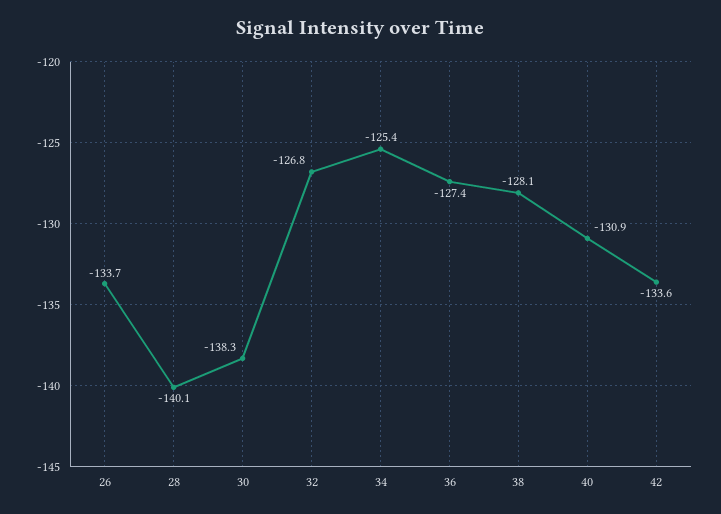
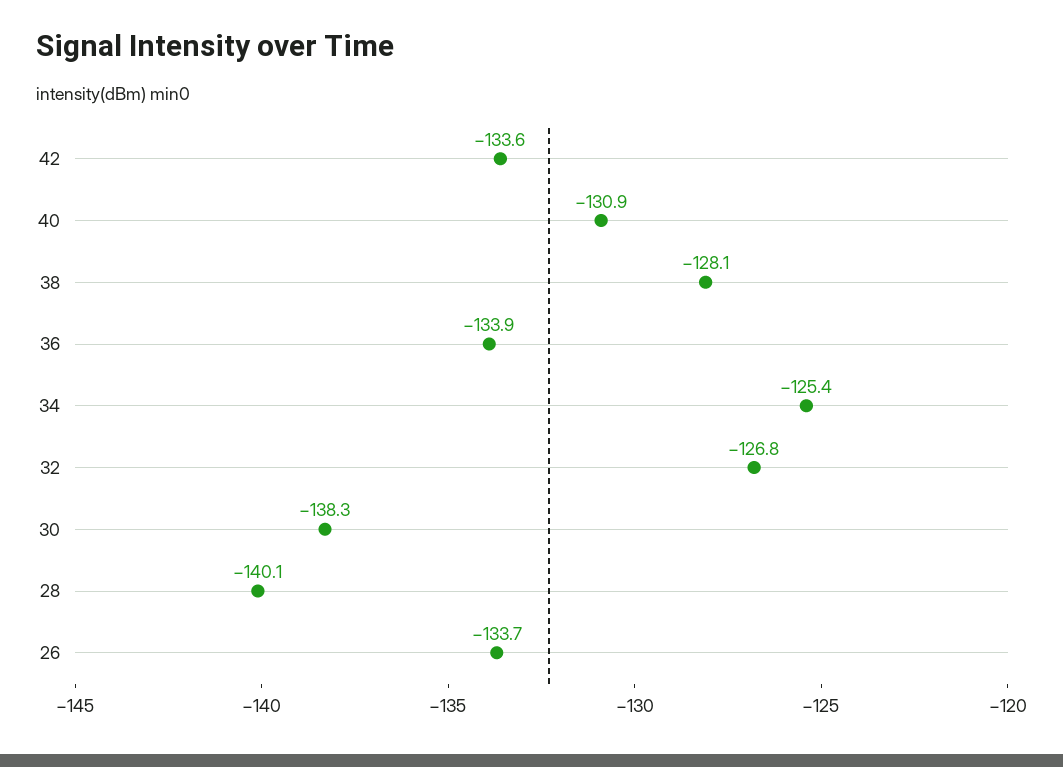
  {
    "26": -133.7,
    "28": -140.1,
    "30": -138.3,
    "32": -126.8,
    "34": -125.4,
-   "36": -127.4,
+   "36": -133.9,
    "38": -128.1,
    "40": -130.9,
    "42": -133.6
  }

